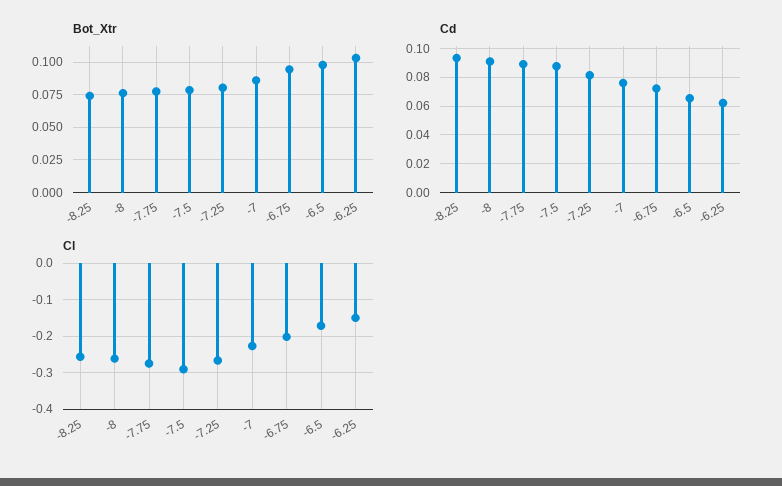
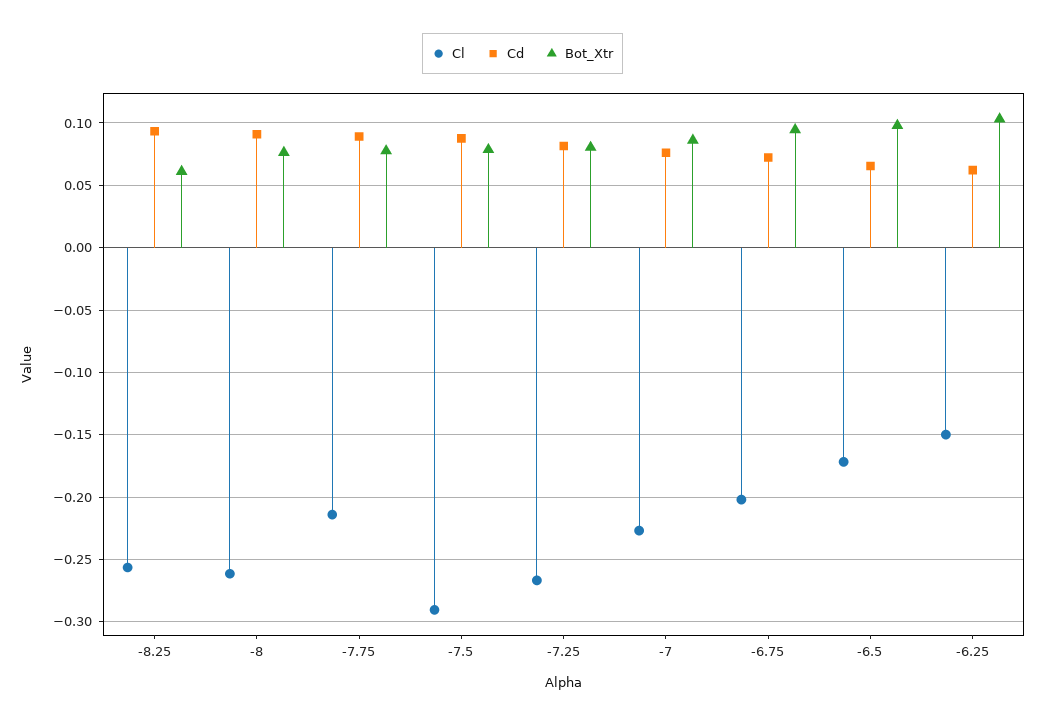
  {
    "Bot_Xtr": {
-     "-8.25": 0.075,
+     "-8.25": 0.06,
      "-8": 0.075,
      "-7.75": 0.08,
      "-7.5": 0.08,
      "-7.25": 0.08,
      "-7": 0.085,
      "-6.75": 0.095,
      "-6.5": 0.1,
      "-6.25": 0.105
    },
    "Cd": {
      "-8.25": 0.095,
      "-8": 0.09,
      "-7.75": 0.09,
      "-7.5": 0.09,
      "-7.25": 0.08,
      "-7": 0.075,
      "-6.75": 0.07,
      "-6.5": 0.065,
      "-6.25": 0.06
    },
    "Cl": {
      "-8.25": -0.255,
      "-8": -0.26,
-     "-7.75": -0.28,
+     "-7.75": -0.215,
      "-7.5": -0.29,
      "-7.25": -0.265,
      "-7": -0.225,
      "-6.75": -0.2,
      "-6.5": -0.17,
      "-6.25": -0.15
    }
  }

